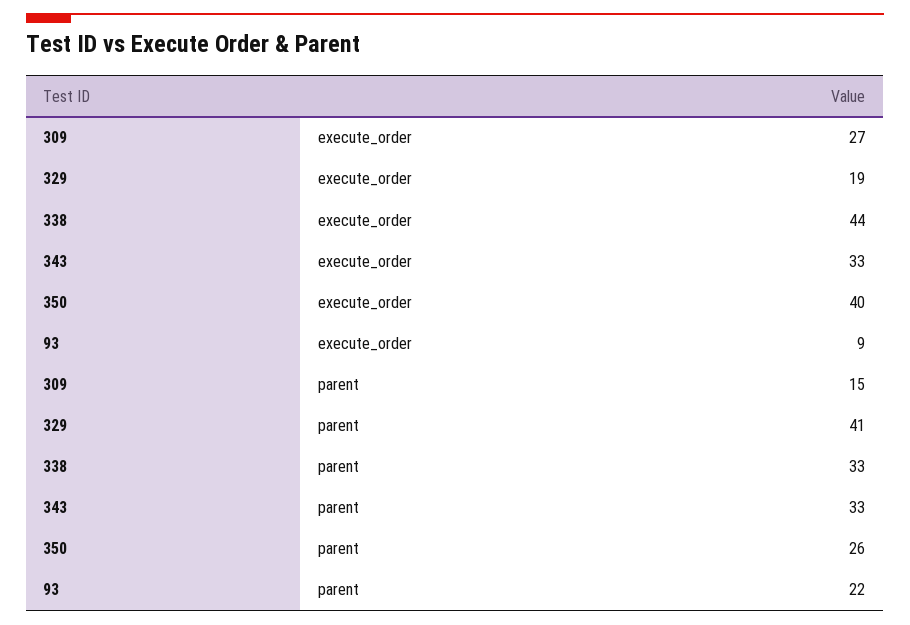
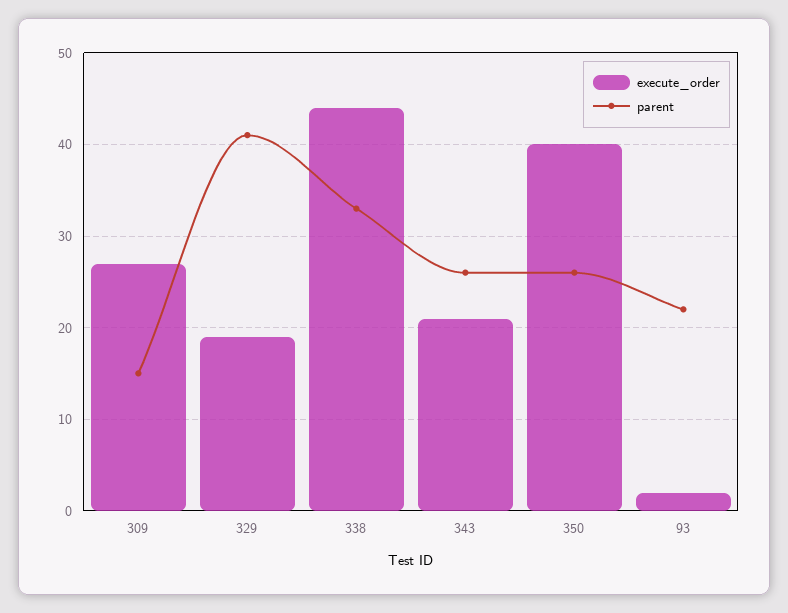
  {
    "execute_order": {
      "309": 27,
      "329": 19,
      "338": 44,
-     "343": 33,
+     "343": 21,
      "350": 40,
-     "93": 9
+     "93": 2
    },
    "parent": {
      "309": 15,
      "329": 41,
      "338": 33,
-     "343": 33,
+     "343": 26,
      "350": 26,
      "93": 22
    }
  }

